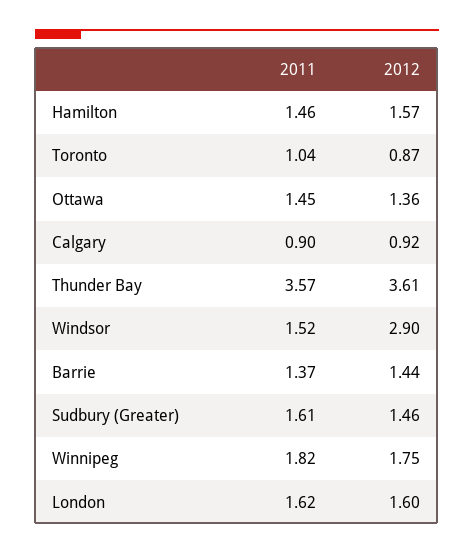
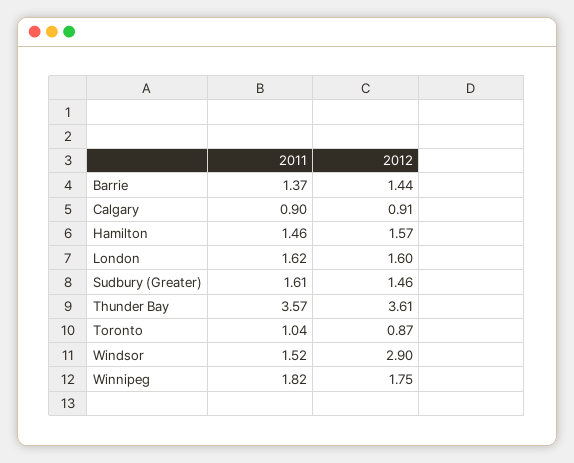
  {
    "2011": {
      "Hamilton": 1.46,
      "Toronto": 1.04,
-     "Ottawa": 1.45,
      "Calgary": 0.9,
      "Thunder Bay": 3.57,
      "Windsor": 1.52,
      "Barrie": 1.37,
      "Sudbury (Greater)": 1.61,
      "Winnipeg": 1.82,
      "London": 1.62
    },
    "2012": {
      "Hamilton": 1.57,
      "Toronto": 0.87,
-     "Ottawa": 1.36,
-     "Calgary": 0.92,
+     "Calgary": 0.91,
      "Thunder Bay": 3.61,
      "Windsor": 2.9,
      "Barrie": 1.44,
      "Sudbury (Greater)": 1.46,
      "Winnipeg": 1.75,
      "London": 1.6
    }
  }

